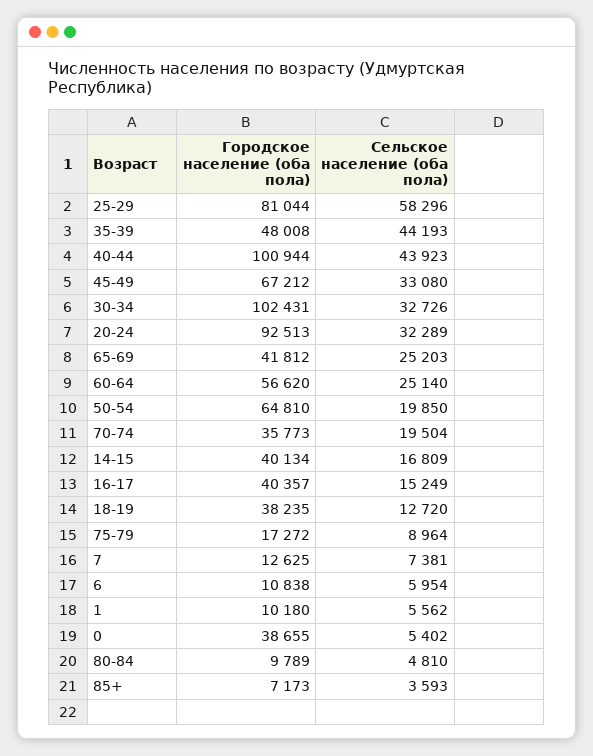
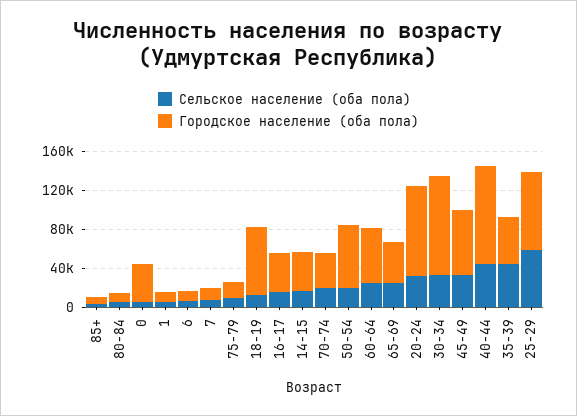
  {
    "Городское население (оба пола)": {
      "25-29": 81044,
      "35-39": 48008,
      "40-44": 100944,
      "45-49": 67212,
      "30-34": 102431,
      "20-24": 92513,
      "65-69": 41812,
      "60-64": 56620,
      "50-54": 64810,
      "70-74": 35773,
      "14-15": 40134,
      "16-17": 40357,
-     "18-19": 38235,
+     "18-19": 70000,
      "75-79": 17272,
      "7": 12625,
      "6": 10838,
      "1": 10180,
      "0": 38655,
      "80-84": 9789,
      "85+": 7173
    },
    "Сельское население (оба пола)": {
      "25-29": 58296,
      "35-39": 44193,
      "40-44": 43923,
      "45-49": 33080,
      "30-34": 32726,
      "20-24": 32289,
      "65-69": 25203,
      "60-64": 25140,
      "50-54": 19850,
      "70-74": 19504,
      "14-15": 16809,
      "16-17": 15249,
      "18-19": 12720,
      "75-79": 8964,
      "7": 7381,
      "6": 5954,
      "1": 5562,
      "0": 5402,
      "80-84": 4810,
      "85+": 3593
    }
  }

